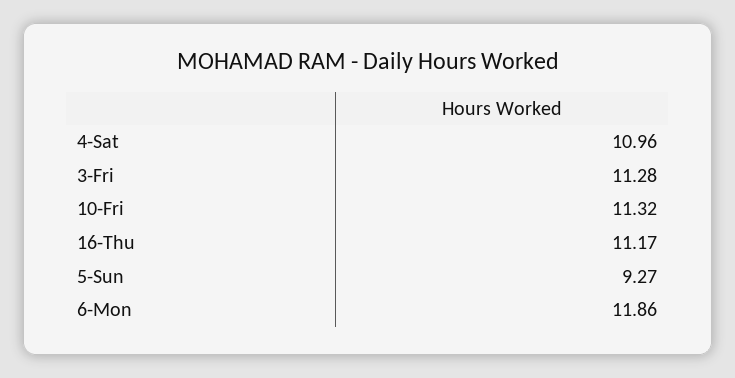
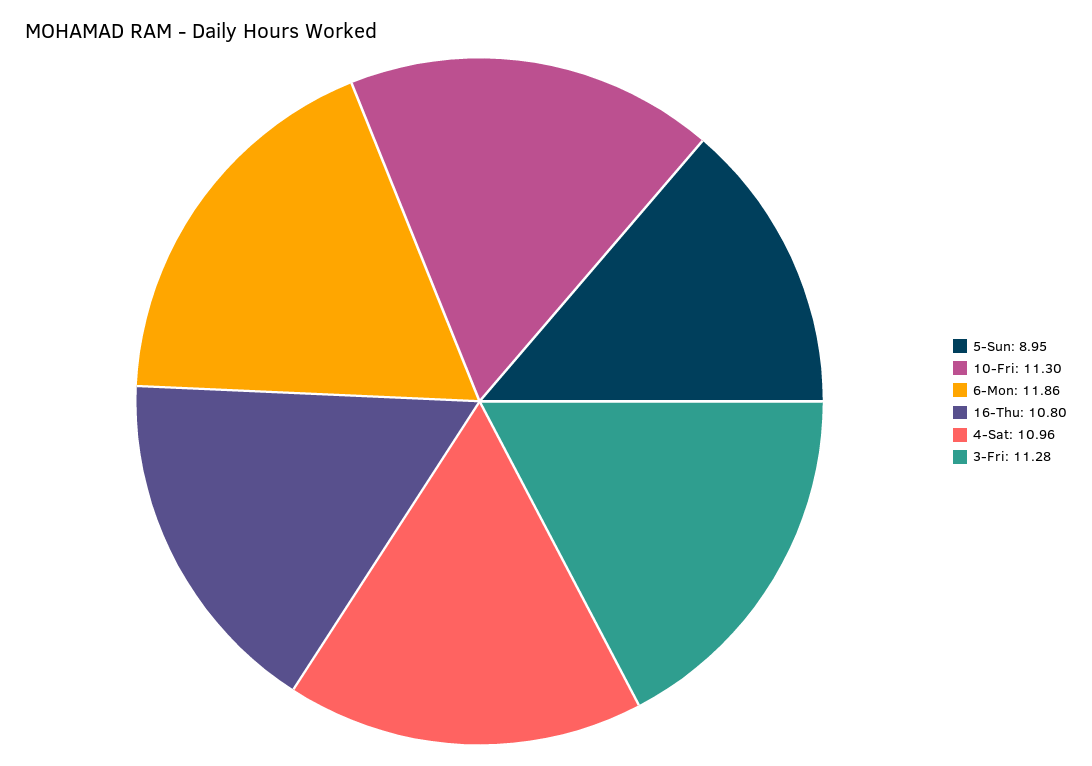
  {
    "4-Sat": 10.96,
    "3-Fri": 11.28,
-   "10-Fri": 11.32,
+   "10-Fri": 11.3,
-   "16-Thu": 11.17,
+   "16-Thu": 10.8,
-   "5-Sun": 9.27,
+   "5-Sun": 8.95,
    "6-Mon": 11.86
  }

